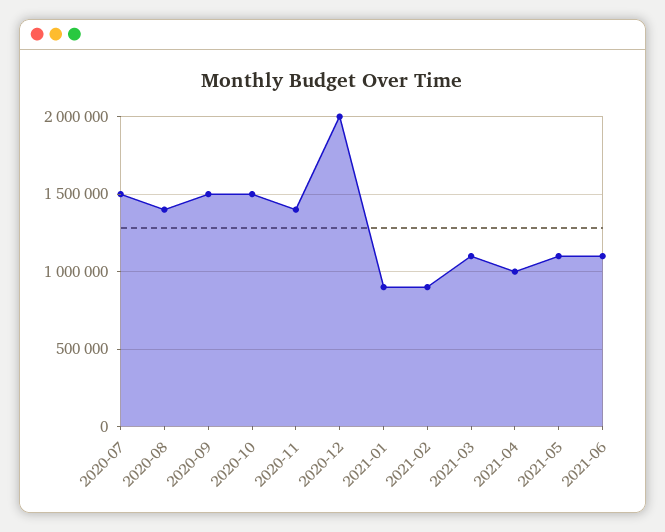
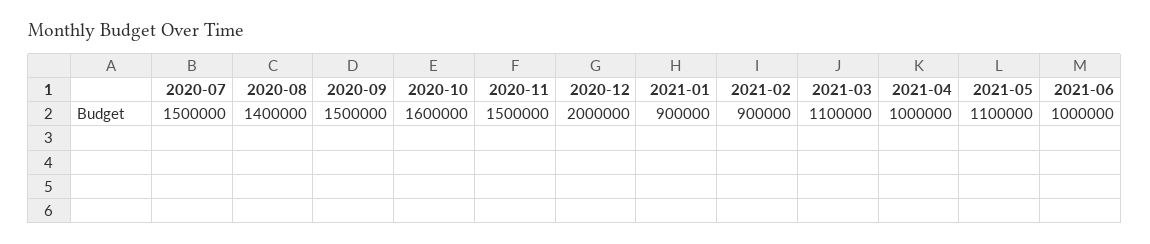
  {
    "2020-07": 1500000,
    "2020-08": 1400000,
    "2020-09": 1500000,
-   "2020-10": 1500000,
+   "2020-10": 1600000,
-   "2020-11": 1400000,
+   "2020-11": 1500000,
    "2020-12": 2000000,
    "2021-01": 900000,
    "2021-02": 900000,
    "2021-03": 1100000,
    "2021-04": 1000000,
    "2021-05": 1100000,
-   "2021-06": 1100000
+   "2021-06": 1000000
  }

